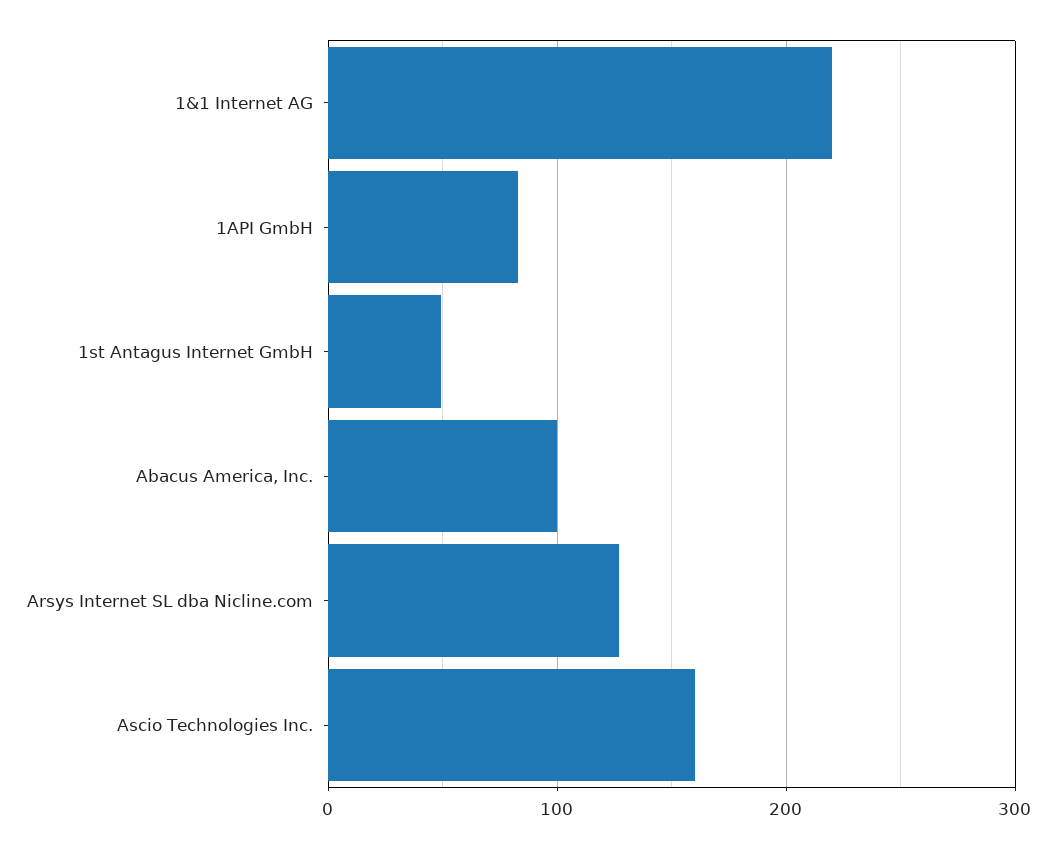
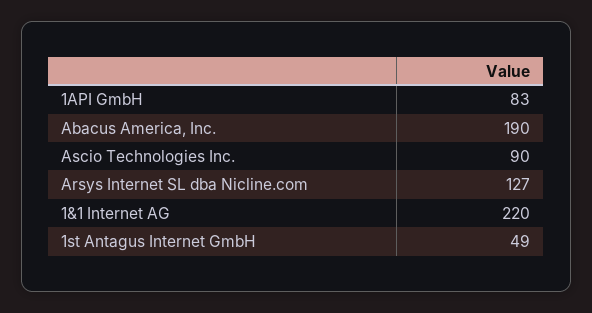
  {
    "1&1 Internet AG": 220,
    "1API GmbH": 83,
    "1st Antagus Internet GmbH": 49,
-   "Abacus America, Inc.": 100,
+   "Abacus America, Inc.": 190,
    "Arsys Internet SL dba Nicline.com": 127,
-   "Ascio Technologies Inc.": 160
+   "Ascio Technologies Inc.": 90
  }

